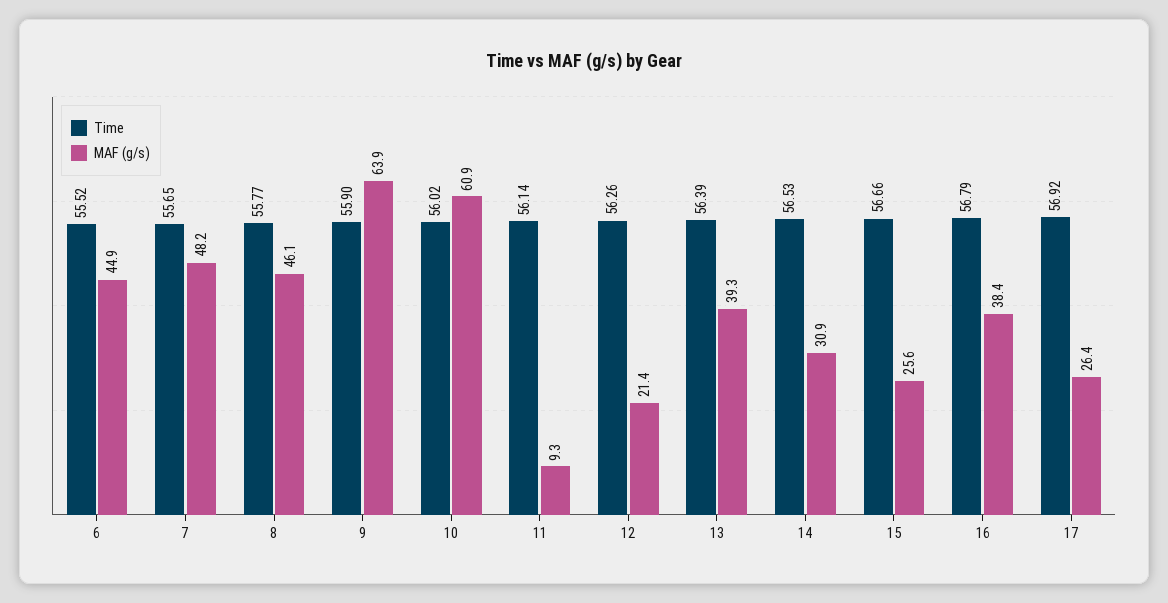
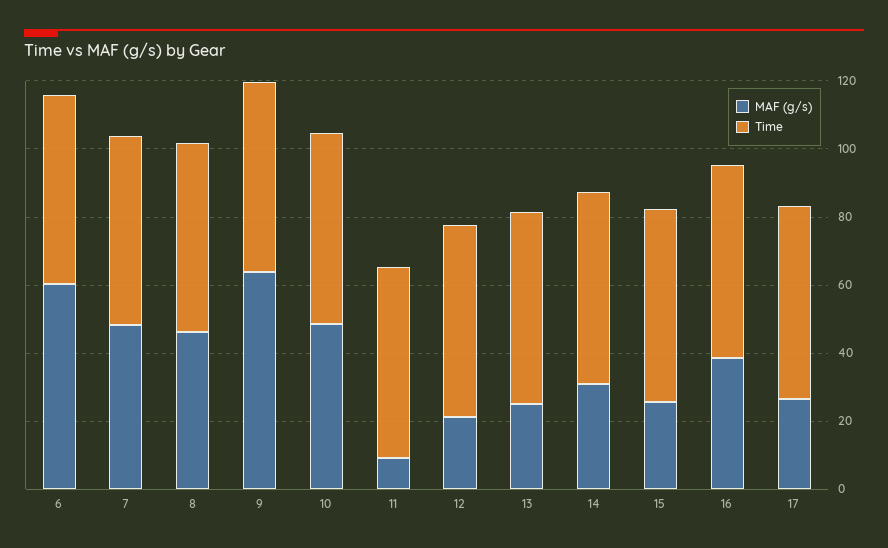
  {
    "Time": {
      "6": 55.52,
      "7": 55.65,
      "8": 55.77,
      "9": 55.9,
      "10": 56.02,
      "11": 56.14,
      "12": 56.26,
      "13": 56.39,
      "14": 56.53,
      "15": 56.66,
      "16": 56.79,
      "17": 56.92
    },
    "MAF (g/s)": {
-     "6": 44.9,
+     "6": 60,
      "7": 48.2,
      "8": 46.1,
      "9": 63.9,
-     "10": 60.9,
+     "10": 50,
      "11": 9.3,
      "12": 21.4,
-     "13": 39.3,
+     "13": 25,
      "14": 30.9,
      "15": 25.6,
      "16": 38.4,
      "17": 26.4
    }
  }

